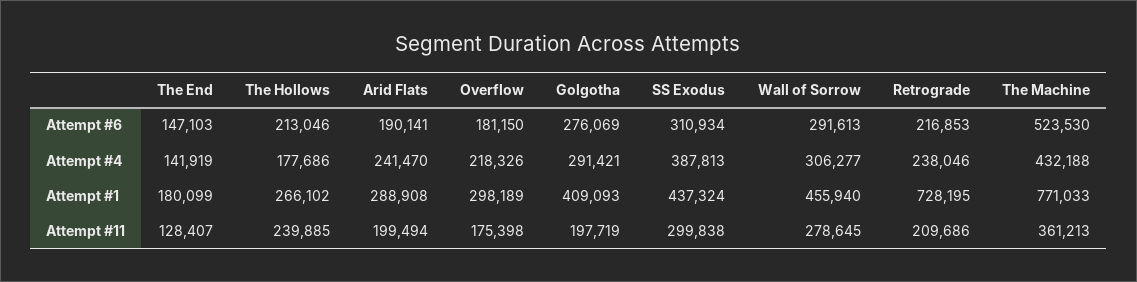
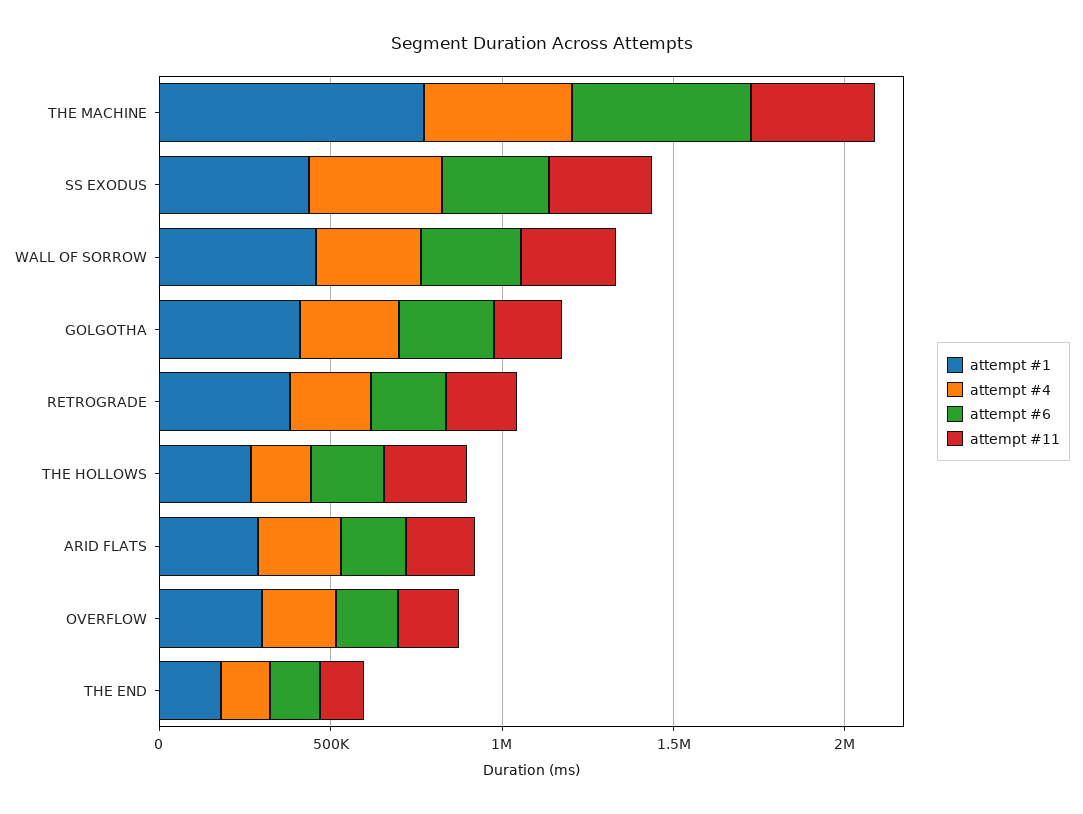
  {
    "Attempt #6": {
      "The End": 147103,
      "The Hollows": 213046,
      "Arid Flats": 190141,
      "Overflow": 181150,
      "Golgotha": 276069,
      "SS Exodus": 310934,
      "Wall of Sorrow": 291613,
      "Retrograde": 216853,
      "The Machine": 523530
    },
    "Attempt #4": {
      "The End": 141919,
      "The Hollows": 177686,
      "Arid Flats": 241470,
      "Overflow": 218326,
      "Golgotha": 291421,
      "SS Exodus": 387813,
      "Wall of Sorrow": 306277,
      "Retrograde": 238046,
      "The Machine": 432188
    },
    "Attempt #1": {
      "The End": 180099,
      "The Hollows": 266102,
      "Arid Flats": 288908,
      "Overflow": 298189,
      "Golgotha": 409093,
      "SS Exodus": 437324,
      "Wall of Sorrow": 455940,
-     "Retrograde": 728195,
+     "Retrograde": 400000,
      "The Machine": 771033
    },
    "Attempt #11": {
      "The End": 128407,
      "The Hollows": 239885,
      "Arid Flats": 199494,
      "Overflow": 175398,
      "Golgotha": 197719,
      "SS Exodus": 299838,
      "Wall of Sorrow": 278645,
      "Retrograde": 209686,
      "The Machine": 361213
    }
  }

